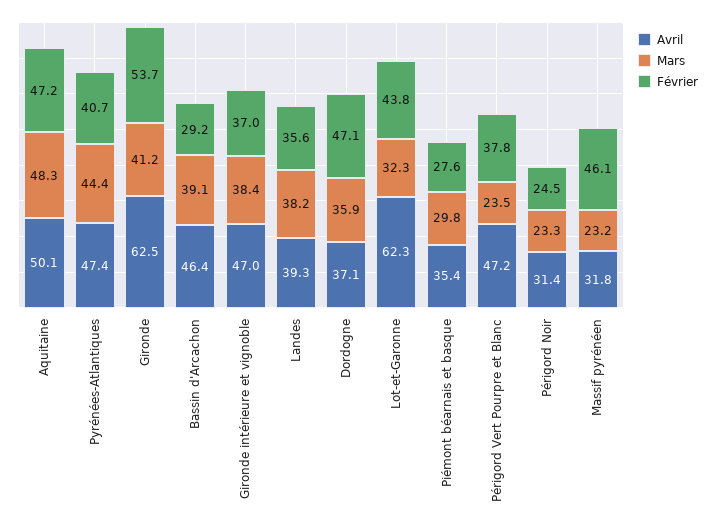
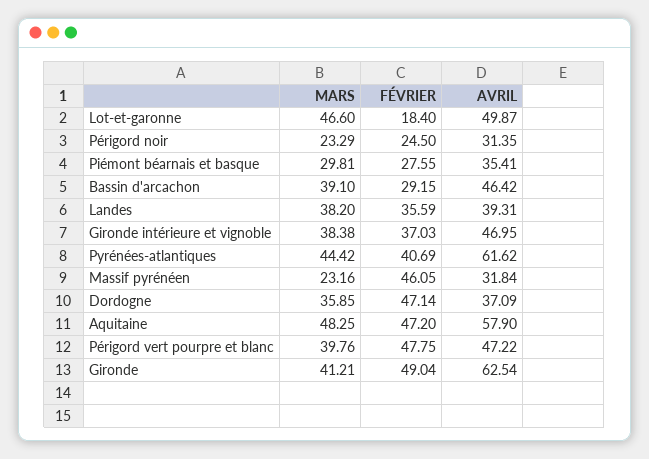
  {
    "Avril": {
-     "Aquitaine": 50.1,
+     "Aquitaine": 57.9,
-     "Pyrénées-Atlantiques": 47.4,
+     "Pyrénées-Atlantiques": 61.62,
      "Gironde": 62.54,
      "Bassin d'Arcachon": 46.42,
      "Gironde intérieure et vignoble": 46.95,
      "Landes": 39.31,
      "Dordogne": 37.09,
-     "Lot-et-Garonne": 62.3,
+     "Lot-et-Garonne": 49.87,
      "Piémont béarnais et basque": 35.41,
      "Périgord Vert Pourpre et Blanc": 47.22,
      "Périgord Noir": 31.35,
      "Massif pyrénéen": 31.84
    },
    "Mars": {
      "Aquitaine": 48.25,
      "Pyrénées-Atlantiques": 44.42,
      "Gironde": 41.21,
      "Bassin d'Arcachon": 39.1,
      "Gironde intérieure et vignoble": 38.38,
      "Landes": 38.2,
      "Dordogne": 35.85,
-     "Lot-et-Garonne": 32.3,
+     "Lot-et-Garonne": 46.6,
      "Piémont béarnais et basque": 29.81,
-     "Périgord Vert Pourpre et Blanc": 23.5,
+     "Périgord Vert Pourpre et Blanc": 39.76,
      "Périgord Noir": 23.29,
      "Massif pyrénéen": 23.16
    },
    "Février": {
      "Aquitaine": 47.2,
      "Pyrénées-Atlantiques": 40.69,
-     "Gironde": 53.7,
+     "Gironde": 49.04,
      "Bassin d'Arcachon": 29.15,
      "Gironde intérieure et vignoble": 37.03,
      "Landes": 35.59,
      "Dordogne": 47.14,
-     "Lot-et-Garonne": 43.8,
+     "Lot-et-Garonne": 18.4,
      "Piémont béarnais et basque": 27.55,
-     "Périgord Vert Pourpre et Blanc": 37.8,
+     "Périgord Vert Pourpre et Blanc": 47.75,
      "Périgord Noir": 24.5,
      "Massif pyrénéen": 46.05
    }
  }

